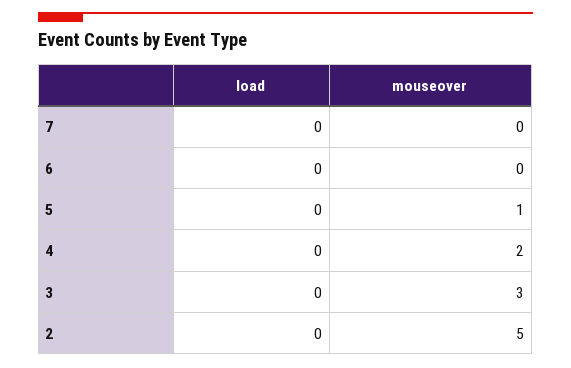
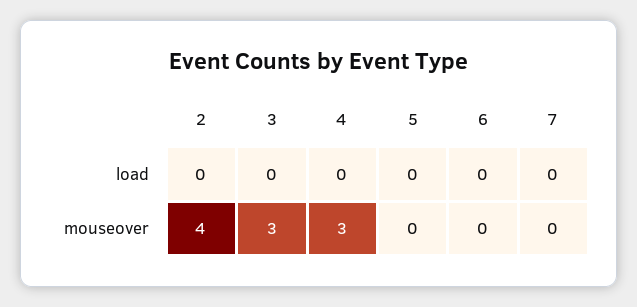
  {
    "load": {
      "7": 0,
      "6": 0,
      "5": 0,
      "4": 0,
      "3": 0,
      "2": 0
    },
    "mouseover": {
      "7": 0,
      "6": 0,
-     "5": 1,
+     "5": 0,
-     "4": 2,
+     "4": 3,
      "3": 3,
-     "2": 5
+     "2": 4
    }
  }

